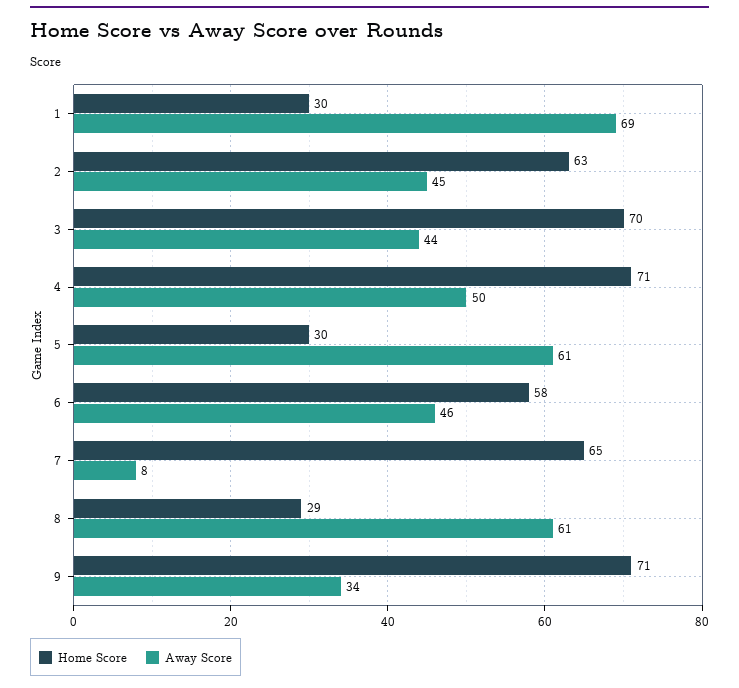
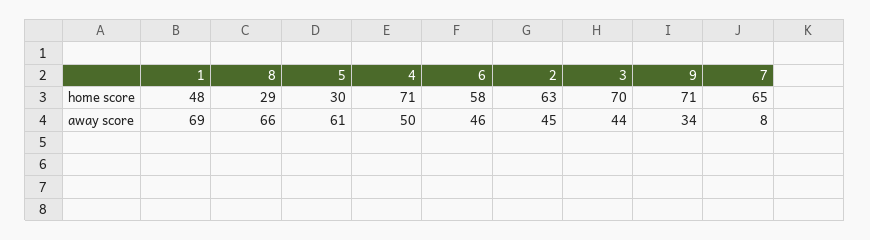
  {
    "Home Score": {
-     "1": 30,
+     "1": 48,
      "2": 63,
      "3": 70,
      "4": 71,
      "5": 30,
      "6": 58,
      "7": 65,
      "8": 29,
      "9": 71
    },
    "Away Score": {
      "1": 69,
      "2": 45,
      "3": 44,
      "4": 50,
      "5": 61,
      "6": 46,
      "7": 8,
-     "8": 61,
+     "8": 66,
      "9": 34
    }
  }

